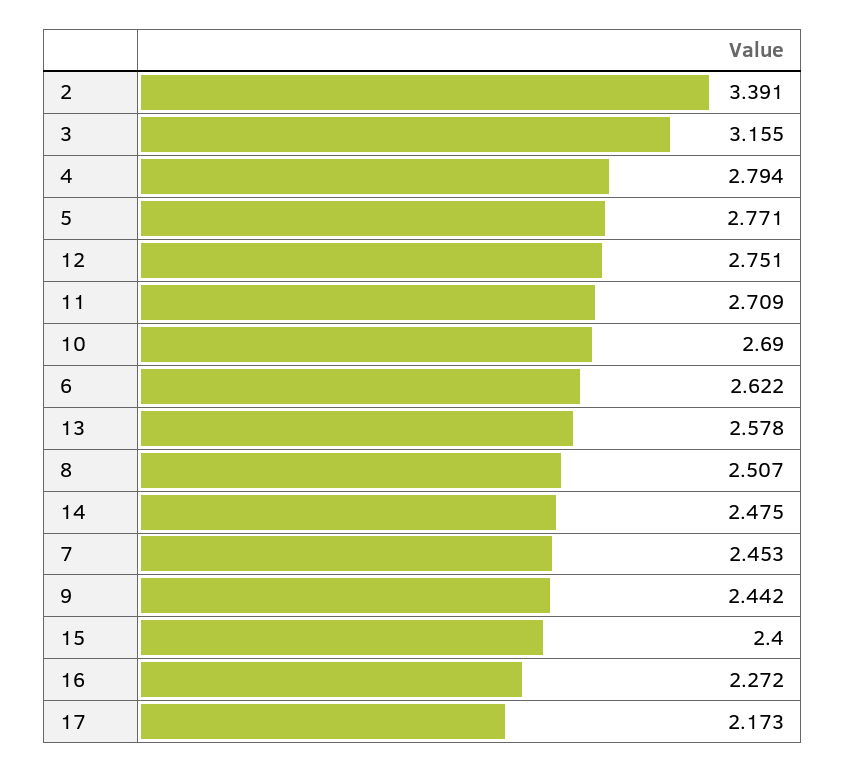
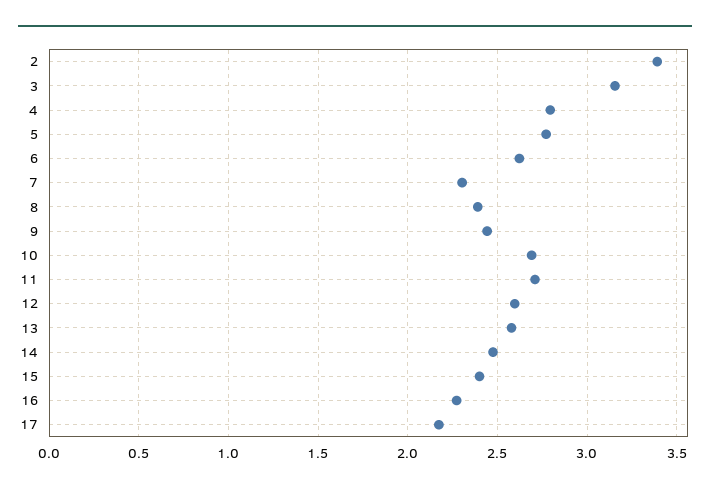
  {
    "2": 3.391,
    "3": 3.155,
    "4": 2.794,
    "5": 2.771,
-   "12": 2.751,
+   "12": 2.6,
    "11": 2.709,
    "10": 2.69,
    "6": 2.622,
    "13": 2.578,
-   "8": 2.507,
+   "8": 2.4,
    "14": 2.475,
-   "7": 2.453,
+   "7": 2.3,
    "9": 2.442,
    "15": 2.4,
    "16": 2.272,
    "17": 2.173
  }

